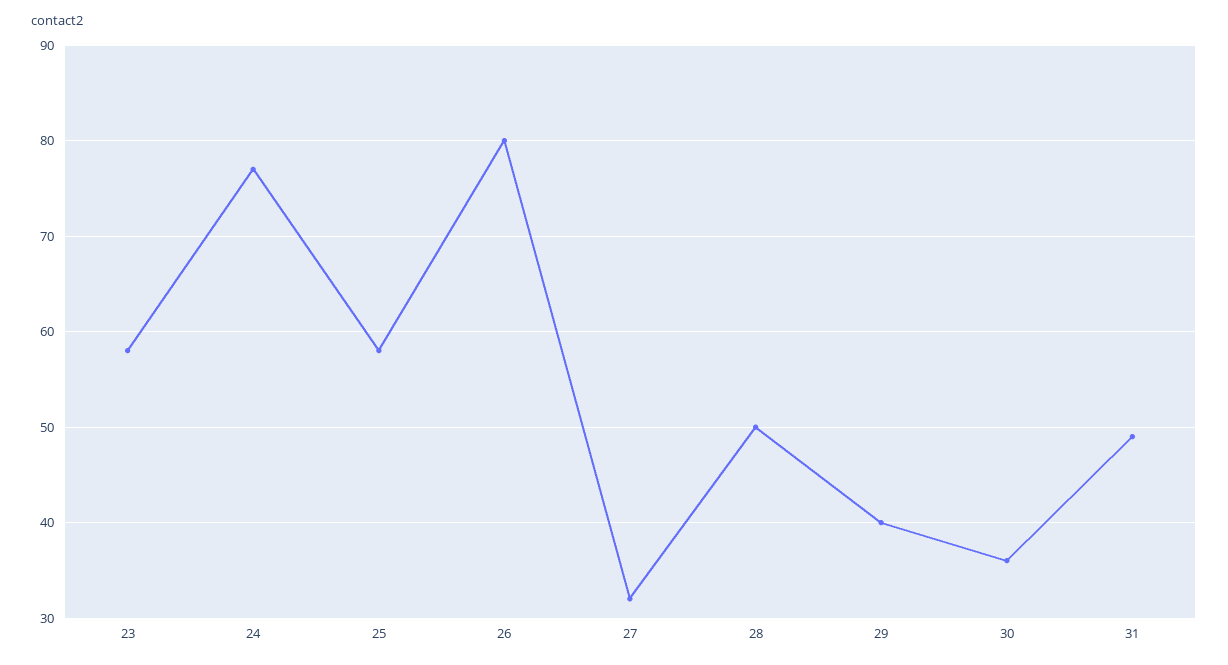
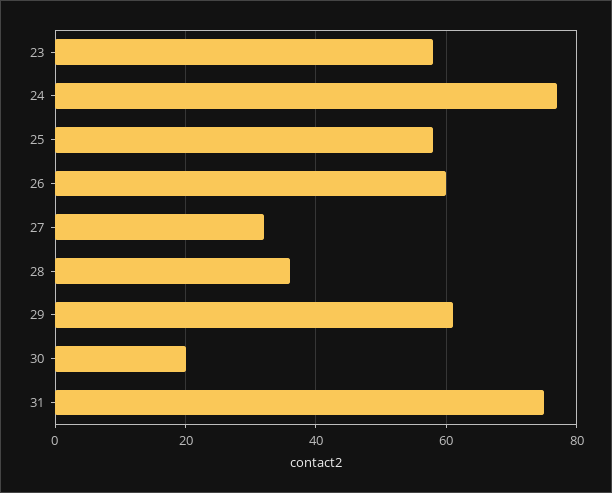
  {
    "23": 58,
    "24": 77,
    "25": 58,
-   "26": 80,
+   "26": 60,
    "27": 32,
-   "28": 50,
+   "28": 35,
-   "29": 40,
+   "29": 60,
-   "30": 36,
+   "30": 20,
-   "31": 49
+   "31": 75
  }

